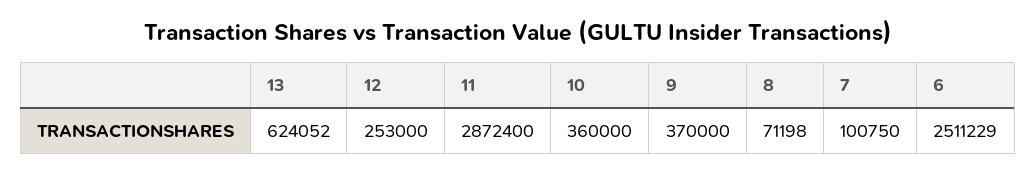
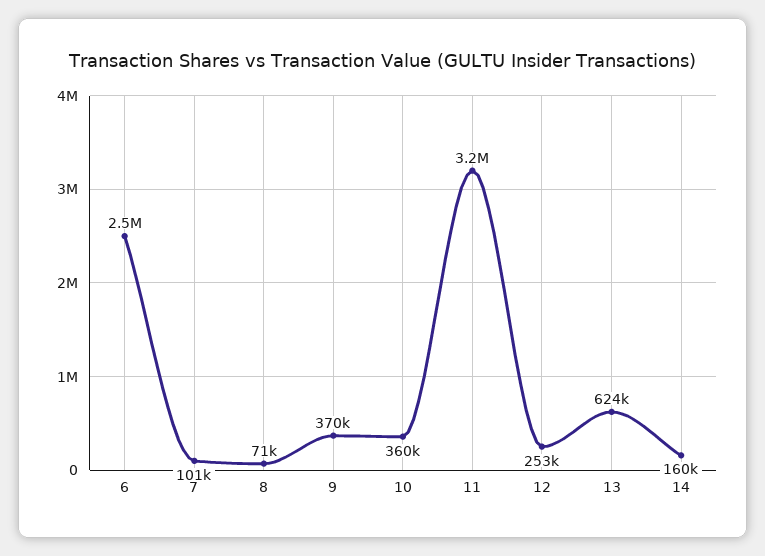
  {
    "13": 624052,
    "12": 253000,
-   "11": 2872400,
+   "11": 3200000,
    "10": 360000,
    "9": 370000,
    "8": 71198,
    "7": 100750,
-   "6": 2511229
+   "6": 2511229,
+   "14": 160000
  }

